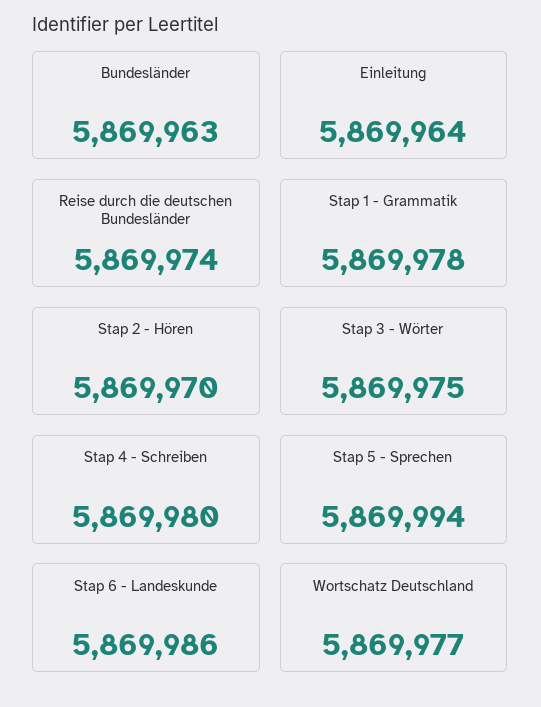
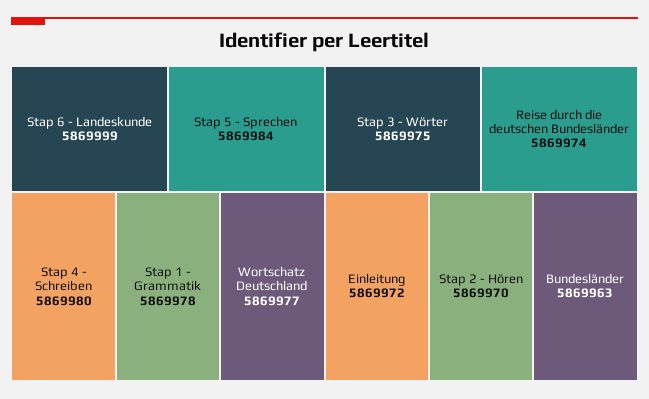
  {
    "Bundesländer": 5869963,
-   "Einleitung": 5869964,
+   "Einleitung": 5869972,
    "Reise durch die deutschen Bundesländer": 5869974,
    "Stap 1 - Grammatik": 5869978,
    "Stap 2 - Hören": 5869970,
    "Stap 3 - Wörter": 5869975,
    "Stap 4 - Schreiben": 5869980,
-   "Stap 5 - Sprechen": 5869994,
+   "Stap 5 - Sprechen": 5869984,
-   "Stap 6 - Landeskunde": 5869986,
+   "Stap 6 - Landeskunde": 5869999,
    "Wortschatz Deutschland": 5869977
  }

